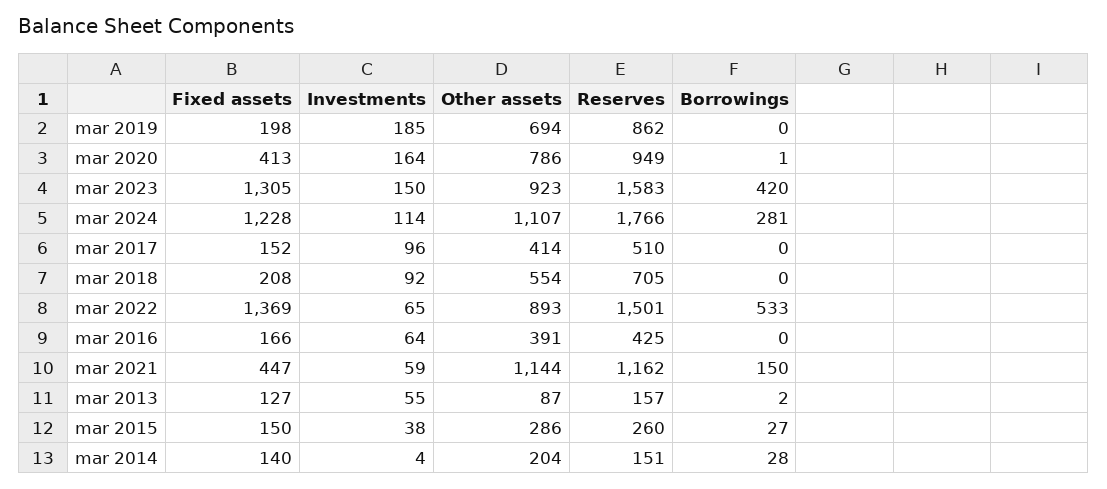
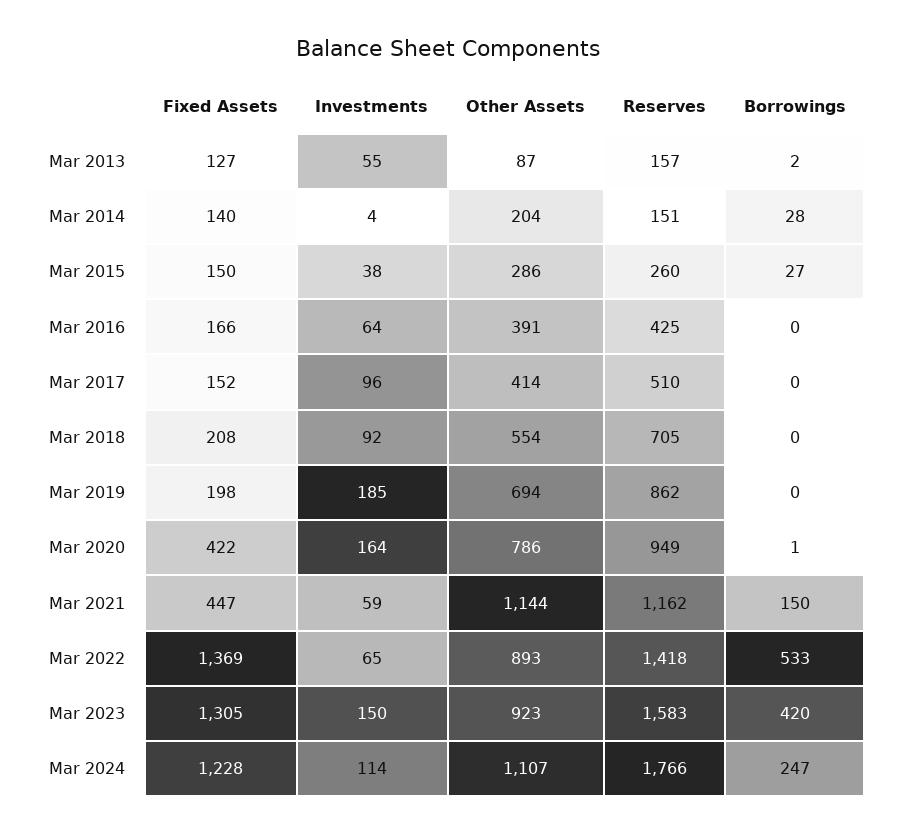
  {
    "Fixed assets": {
      "mar 2019": 198,
-     "mar 2020": 413,
+     "mar 2020": 422,
      "mar 2023": 1305,
      "mar 2024": 1228,
      "mar 2017": 152,
      "mar 2018": 208,
      "mar 2022": 1369,
      "mar 2016": 166,
      "mar 2021": 447,
      "mar 2013": 127,
      "mar 2015": 150,
      "mar 2014": 140
    },
    "Investments": {
      "mar 2019": 185,
      "mar 2020": 164,
      "mar 2023": 150,
      "mar 2024": 114,
      "mar 2017": 96,
      "mar 2018": 92,
      "mar 2022": 65,
      "mar 2016": 64,
      "mar 2021": 59,
      "mar 2013": 55,
      "mar 2015": 38,
      "mar 2014": 4
    },
    "Other assets": {
      "mar 2019": 694,
      "mar 2020": 786,
      "mar 2023": 923,
      "mar 2024": 1107,
      "mar 2017": 414,
      "mar 2018": 554,
      "mar 2022": 893,
      "mar 2016": 391,
      "mar 2021": 1144,
      "mar 2013": 87,
      "mar 2015": 286,
      "mar 2014": 204
    },
    "Reserves": {
      "mar 2019": 862,
      "mar 2020": 949,
      "mar 2023": 1583,
      "mar 2024": 1766,
      "mar 2017": 510,
      "mar 2018": 705,
-     "mar 2022": 1501,
+     "mar 2022": 1418,
      "mar 2016": 425,
      "mar 2021": 1162,
      "mar 2013": 157,
      "mar 2015": 260,
      "mar 2014": 151
    },
    "Borrowings": {
      "mar 2019": 0,
      "mar 2020": 1,
      "mar 2023": 420,
-     "mar 2024": 281,
+     "mar 2024": 247,
      "mar 2017": 0,
      "mar 2018": 0,
      "mar 2022": 533,
      "mar 2016": 0,
      "mar 2021": 150,
      "mar 2013": 2,
      "mar 2015": 27,
      "mar 2014": 28
    }
  }

